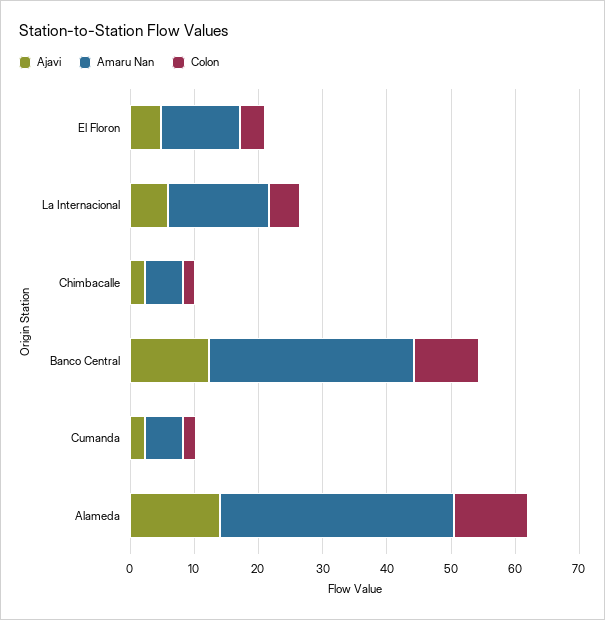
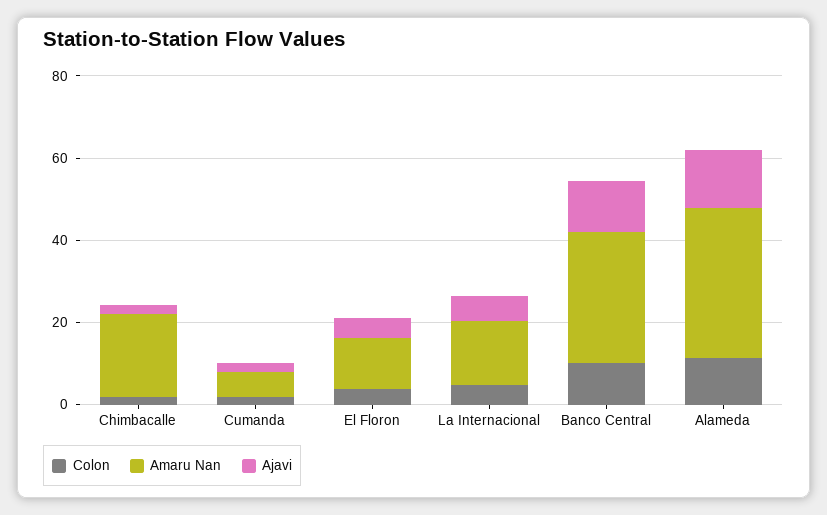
  {
    "Ajavi": {
      "El Floron": 4,
      "La Internacional": 6,
      "Chimbacalle": 2,
      "Banco Central": 12,
      "Cumanda": 2,
      "Alameda": 14
    },
    "Amaru Nan": {
      "El Floron": 12,
      "La Internacional": 16,
-     "Chimbacalle": 6,
+     "Chimbacalle": 20,
      "Banco Central": 32,
      "Cumanda": 6,
      "Alameda": 36
    },
    "Colon": {
      "El Floron": 4,
      "La Internacional": 4,
      "Chimbacalle": 2,
      "Banco Central": 10,
      "Cumanda": 2,
      "Alameda": 12
    }
  }

